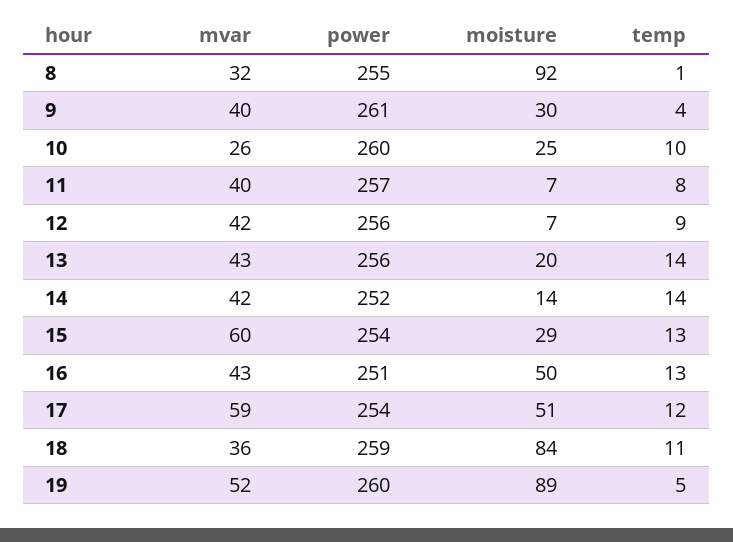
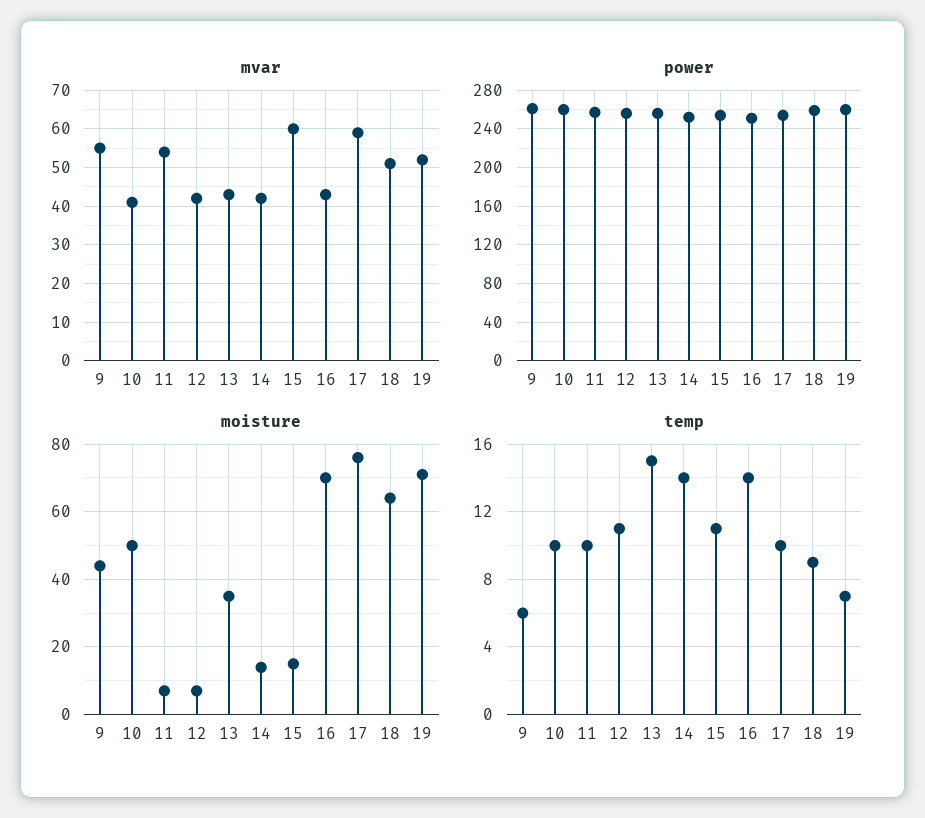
  {
    "mvar": {
-     "8": 32,
-     "9": 40,
+     "9": 55,
-     "10": 26,
+     "10": 40,
-     "11": 40,
+     "11": 55,
      "12": 42,
      "13": 43,
      "14": 42,
      "15": 60,
      "16": 43,
      "17": 59,
-     "18": 36,
+     "18": 50,
      "19": 52
    },
    "power": {
-     "8": 255,
      "9": 261,
      "10": 260,
      "11": 257,
      "12": 256,
      "13": 256,
      "14": 252,
      "15": 254,
      "16": 251,
      "17": 254,
      "18": 259,
      "19": 260
    },
    "moisture": {
-     "8": 92,
-     "9": 30,
+     "9": 45,
-     "10": 25,
+     "10": 50,
      "11": 7,
      "12": 7,
-     "13": 20,
+     "13": 35,
      "14": 14,
-     "15": 29,
+     "15": 15,
-     "16": 50,
+     "16": 70,
-     "17": 51,
+     "17": 75,
-     "18": 84,
+     "18": 65,
-     "19": 89
+     "19": 70
    },
    "temp": {
-     "8": 1,
-     "9": 4,
+     "9": 6,
      "10": 10,
-     "11": 8,
+     "11": 10,
-     "12": 9,
+     "12": 11,
-     "13": 14,
+     "13": 15,
      "14": 14,
-     "15": 13,
+     "15": 11,
-     "16": 13,
+     "16": 14,
-     "17": 12,
+     "17": 10,
-     "18": 11,
+     "18": 9,
-     "19": 5
+     "19": 7
    }
  }

